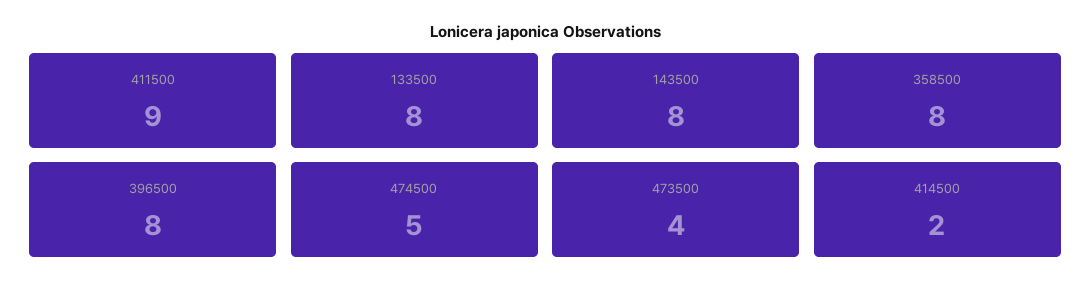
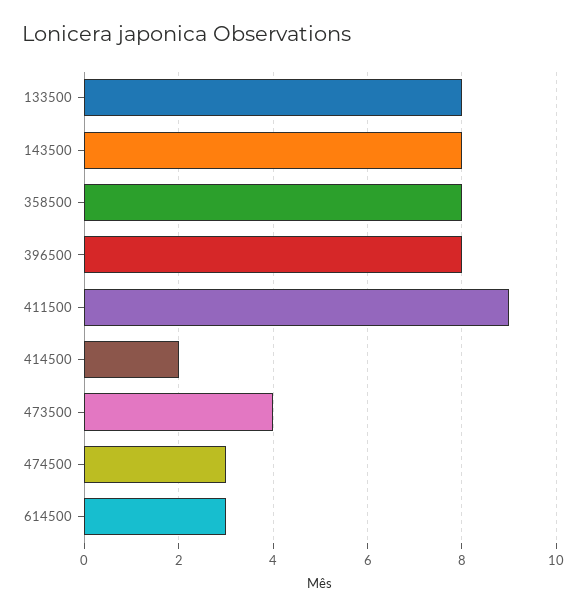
  {
    "411500": 9,
    "133500": 8,
    "143500": 8,
    "358500": 8,
    "396500": 8,
-   "474500": 5,
+   "474500": 3,
    "473500": 4,
-   "414500": 2
+   "414500": 2,
+   "614500": 3
  }

